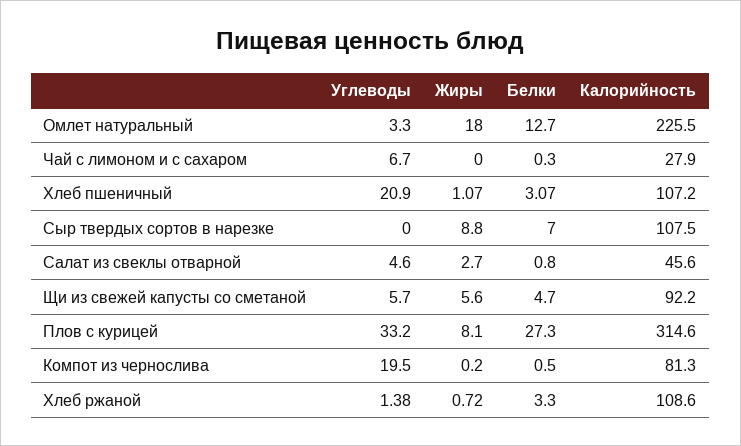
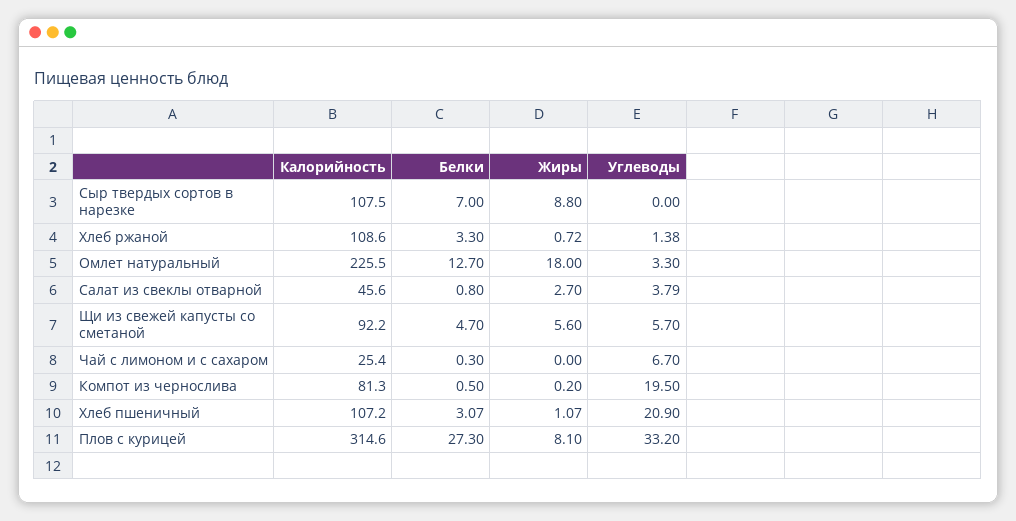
  {
    "Углеводы": {
      "Омлет натуральный": 3.3,
      "Чай с лимоном и с сахаром": 6.7,
      "Хлеб пшеничный": 20.9,
      "Сыр твердых сортов в нарезке": 0,
-     "Салат из свеклы отварной": 4.6,
+     "Салат из свеклы отварной": 3.79,
      "Щи из свежей капусты со сметаной": 5.7,
      "Плов с курицей": 33.2,
      "Компот из чернослива": 19.5,
      "Хлеб ржаной": 1.38
    },
    "Жиры": {
      "Омлет натуральный": 18,
      "Чай с лимоном и с сахаром": 0,
      "Хлеб пшеничный": 1.07,
      "Сыр твердых сортов в нарезке": 8.8,
      "Салат из свеклы отварной": 2.7,
      "Щи из свежей капусты со сметаной": 5.6,
      "Плов с курицей": 8.1,
      "Компот из чернослива": 0.2,
      "Хлеб ржаной": 0.72
    },
    "Белки": {
      "Омлет натуральный": 12.7,
      "Чай с лимоном и с сахаром": 0.3,
      "Хлеб пшеничный": 3.07,
      "Сыр твердых сортов в нарезке": 7,
      "Салат из свеклы отварной": 0.8,
      "Щи из свежей капусты со сметаной": 4.7,
      "Плов с курицей": 27.3,
      "Компот из чернослива": 0.5,
      "Хлеб ржаной": 3.3
    },
    "Калорийность": {
      "Омлет натуральный": 225.5,
-     "Чай с лимоном и с сахаром": 27.9,
+     "Чай с лимоном и с сахаром": 25.4,
      "Хлеб пшеничный": 107.2,
      "Сыр твердых сортов в нарезке": 107.5,
      "Салат из свеклы отварной": 45.6,
      "Щи из свежей капусты со сметаной": 92.2,
      "Плов с курицей": 314.6,
      "Компот из чернослива": 81.3,
      "Хлеб ржаной": 108.6
    }
  }

